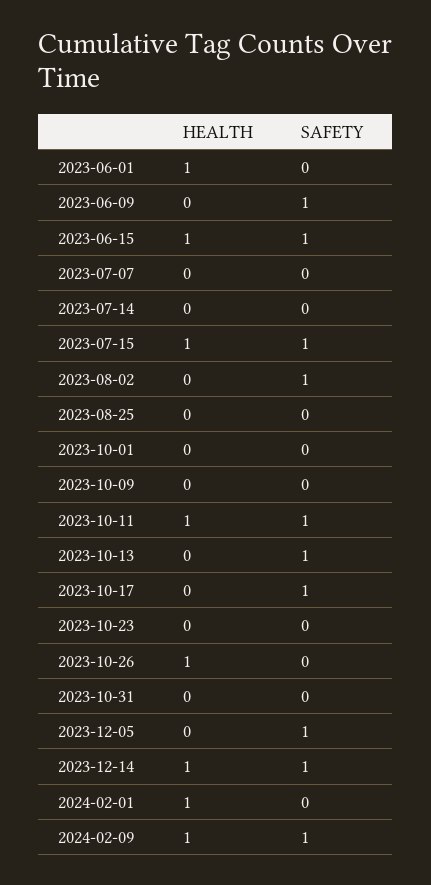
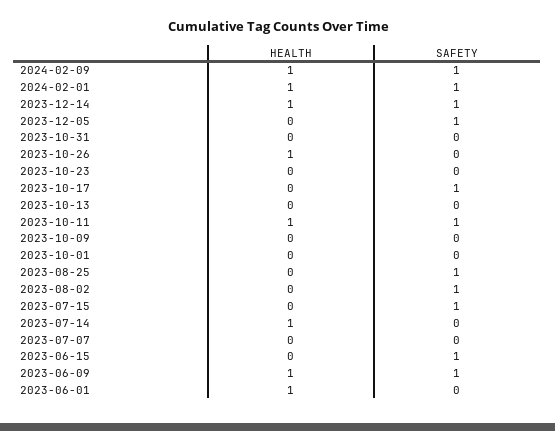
  {
    "HEALTH": {
      "2023-06-01": 1,
-     "2023-06-09": 0,
+     "2023-06-09": 1,
-     "2023-06-15": 1,
+     "2023-06-15": 0,
      "2023-07-07": 0,
-     "2023-07-14": 0,
+     "2023-07-14": 1,
-     "2023-07-15": 1,
+     "2023-07-15": 0,
      "2023-08-02": 0,
      "2023-08-25": 0,
      "2023-10-01": 0,
      "2023-10-09": 0,
      "2023-10-11": 1,
      "2023-10-13": 0,
      "2023-10-17": 0,
      "2023-10-23": 0,
      "2023-10-26": 1,
      "2023-10-31": 0,
      "2023-12-05": 0,
      "2023-12-14": 1,
      "2024-02-01": 1,
      "2024-02-09": 1
    },
    "SAFETY": {
      "2023-06-01": 0,
      "2023-06-09": 1,
      "2023-06-15": 1,
      "2023-07-07": 0,
      "2023-07-14": 0,
      "2023-07-15": 1,
      "2023-08-02": 1,
-     "2023-08-25": 0,
+     "2023-08-25": 1,
      "2023-10-01": 0,
      "2023-10-09": 0,
      "2023-10-11": 1,
-     "2023-10-13": 1,
+     "2023-10-13": 0,
      "2023-10-17": 1,
      "2023-10-23": 0,
      "2023-10-26": 0,
      "2023-10-31": 0,
      "2023-12-05": 1,
      "2023-12-14": 1,
-     "2024-02-01": 0,
+     "2024-02-01": 1,
      "2024-02-09": 1
    }
  }

